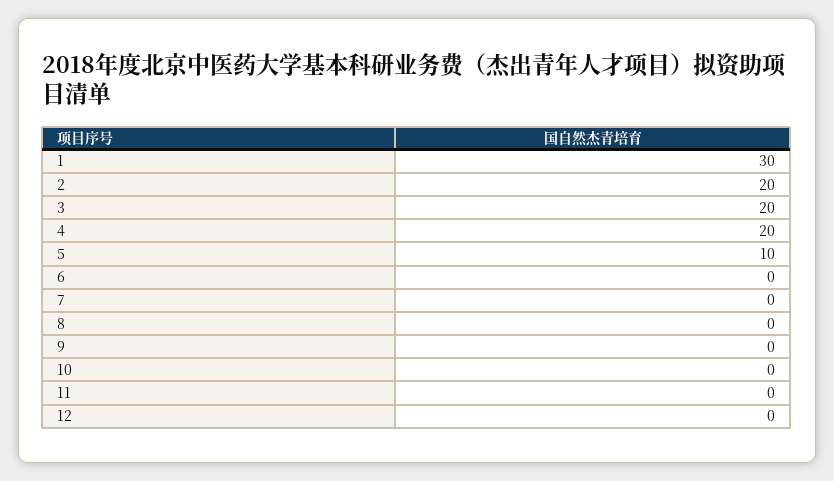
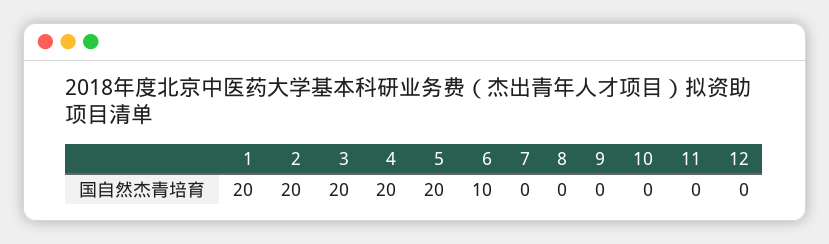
  {
-   "1": 30,
+   "1": 20,
    "2": 20,
    "3": 20,
    "4": 20,
-   "5": 10,
+   "5": 20,
-   "6": 0,
+   "6": 10,
    "7": 0,
    "8": 0,
    "9": 0,
    "10": 0,
    "11": 0,
    "12": 0
  }

